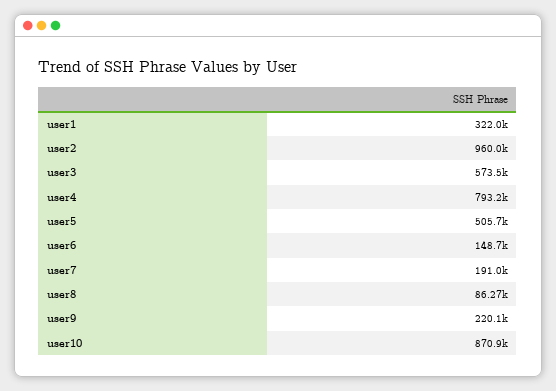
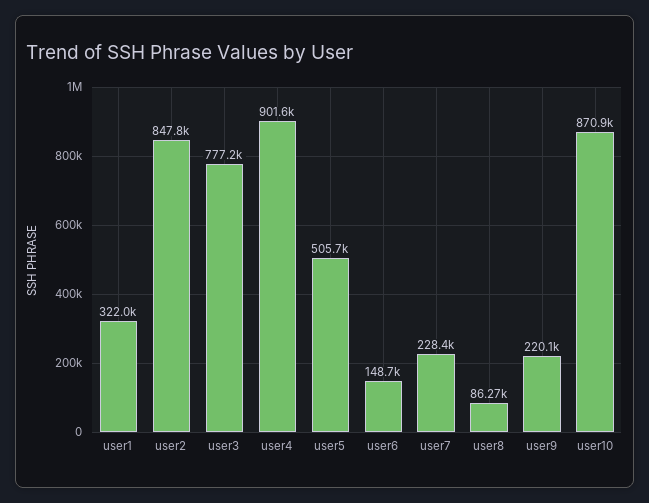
  {
    "user1": 322000,
-   "user2": 960000,
+   "user2": 847800,
-   "user3": 573500,
+   "user3": 777200,
-   "user4": 793200,
+   "user4": 901600,
    "user5": 505700,
    "user6": 148700,
-   "user7": 191000,
+   "user7": 228400,
    "user8": 86270,
    "user9": 220100,
    "user10": 870900
  }

